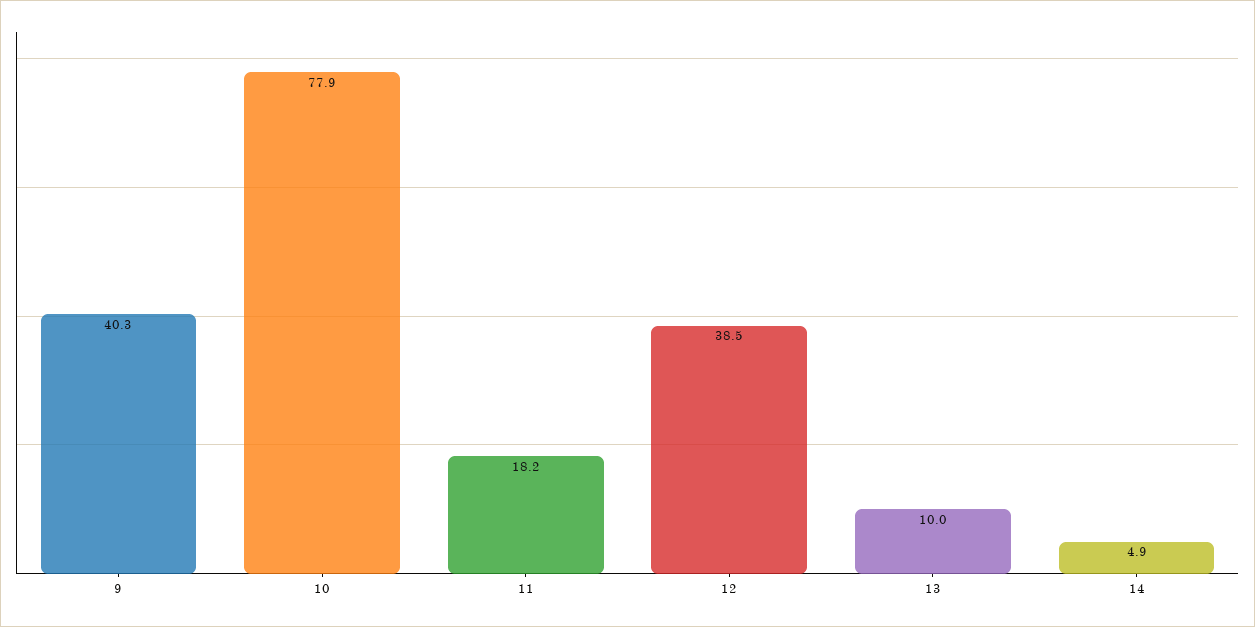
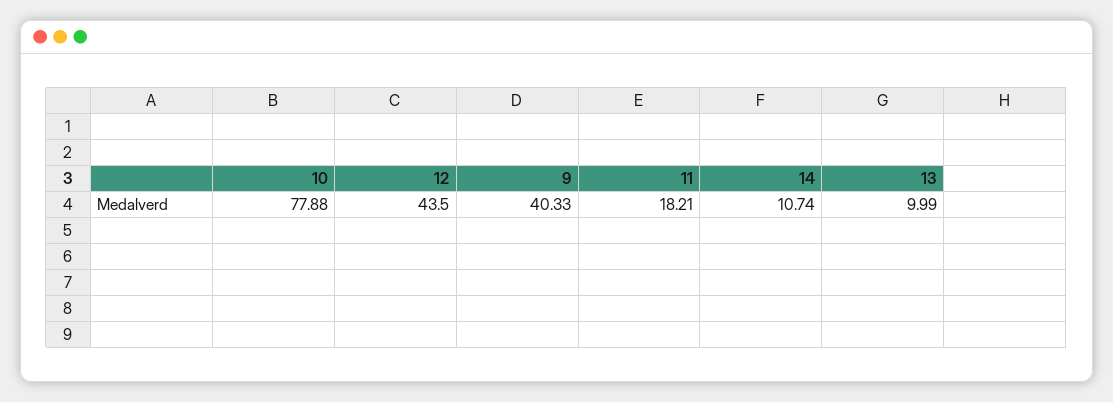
  {
    "9": 40.33,
    "10": 77.88,
    "11": 18.21,
-   "12": 38.5,
+   "12": 43.5,
    "13": 9.99,
-   "14": 4.9
+   "14": 10.74
  }

